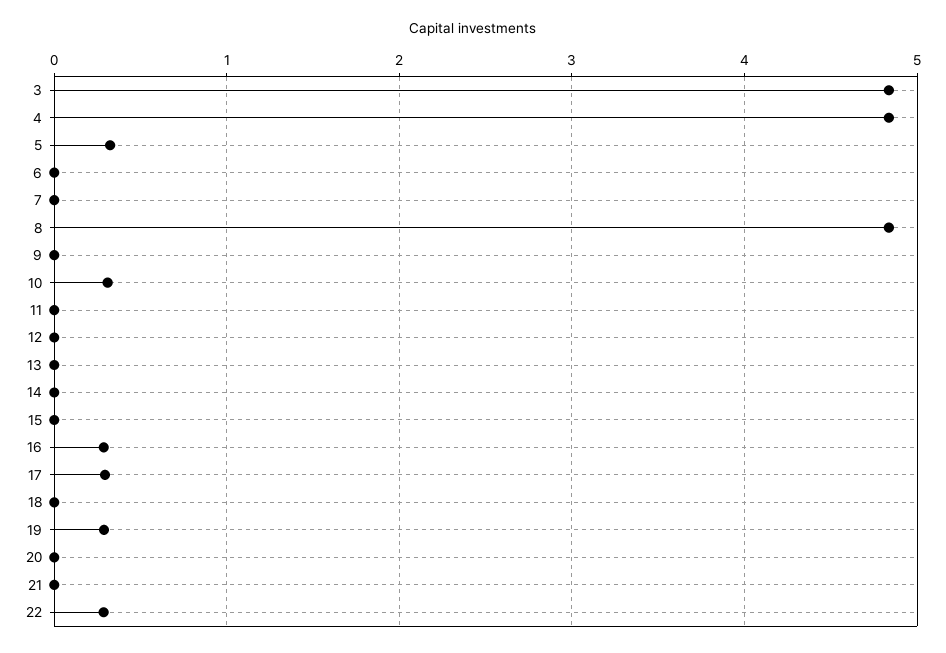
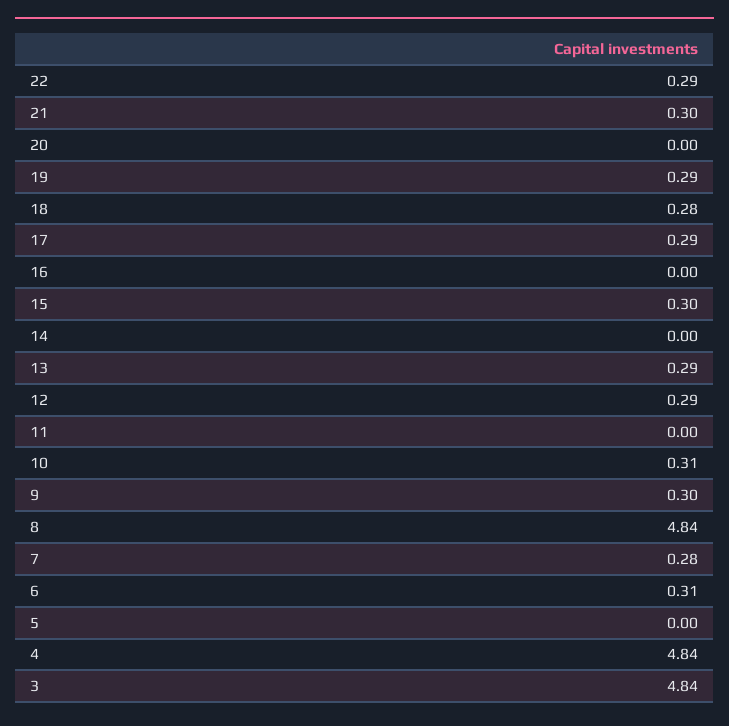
  {
    "3": 4.84,
    "4": 4.84,
-   "5": 0.3,
+   "5": 0,
-   "6": 0,
+   "6": 0.31,
-   "7": 0,
+   "7": 0.28,
    "8": 4.84,
-   "9": 0,
+   "9": 0.3,
    "10": 0.31,
    "11": 0,
-   "12": 0,
+   "12": 0.29,
-   "13": 0,
+   "13": 0.29,
    "14": 0,
-   "15": 0,
+   "15": 0.3,
-   "16": 0.3,
+   "16": 0,
    "17": 0.29,
-   "18": 0,
+   "18": 0.28,
    "19": 0.29,
    "20": 0,
-   "21": 0,
+   "21": 0.3,
    "22": 0.29
  }

